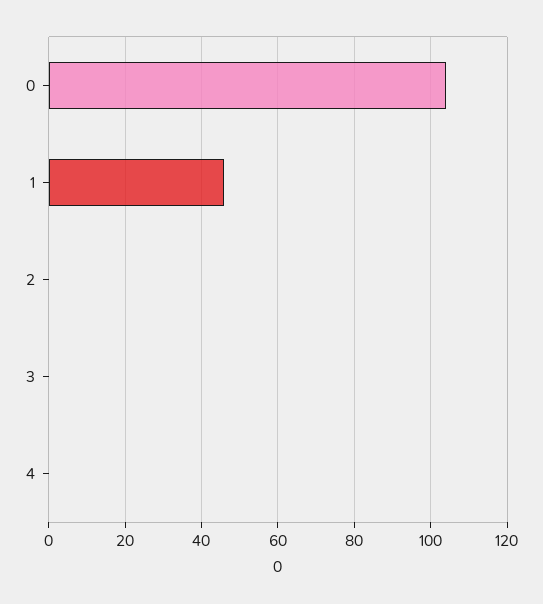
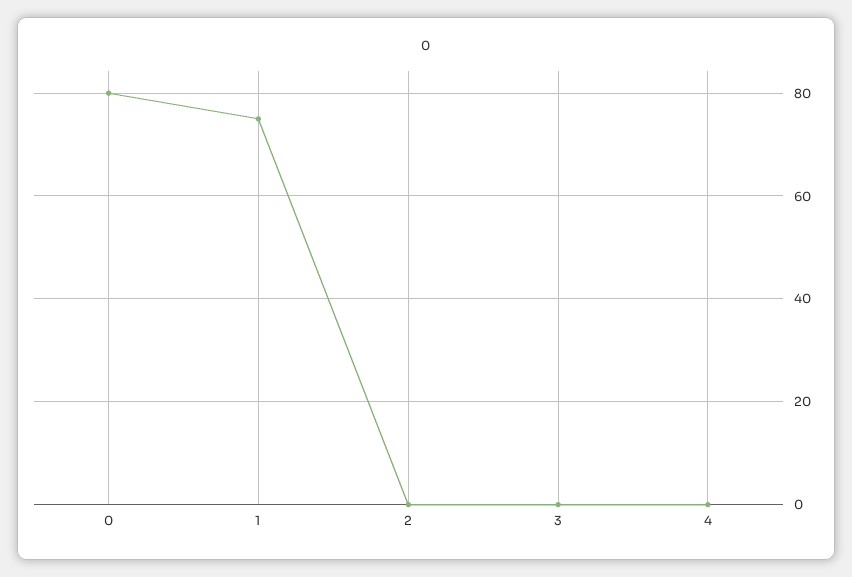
  {
-   "0": 105,
+   "0": 80,
-   "1": 45,
+   "1": 75,
    "2": 0,
    "3": 0,
    "4": 0
  }

